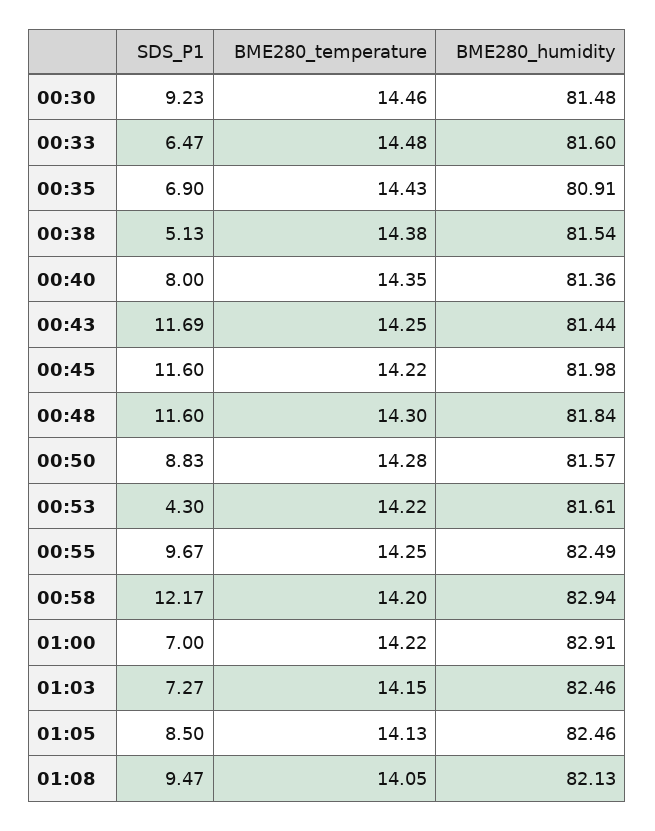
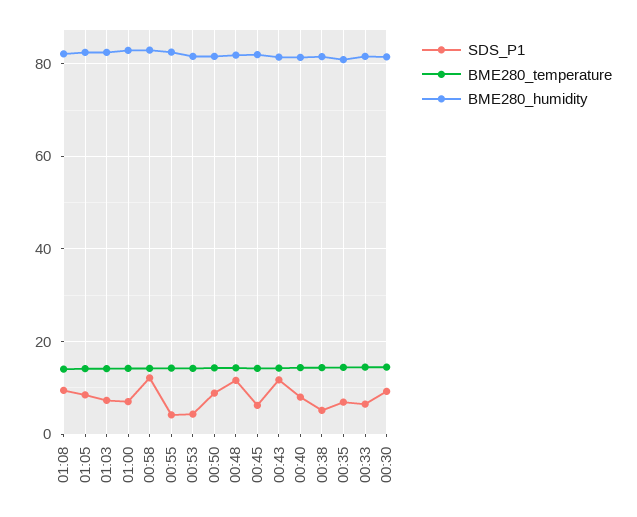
  {
    "SDS_P1": {
      "00:30": 9.23,
      "00:33": 6.47,
      "00:35": 6.9,
      "00:38": 5.13,
      "00:40": 8,
      "00:43": 11.69,
-     "00:45": 11.6,
+     "00:45": 6,
      "00:48": 11.6,
      "00:50": 8.83,
      "00:53": 4.3,
-     "00:55": 9.67,
+     "00:55": 4,
      "00:58": 12.17,
      "01:00": 7,
      "01:03": 7.27,
      "01:05": 8.5,
      "01:08": 9.47
    },
    "BME280_temperature": {
      "00:30": 14.46,
      "00:33": 14.48,
      "00:35": 14.43,
      "00:38": 14.38,
      "00:40": 14.35,
      "00:43": 14.25,
      "00:45": 14.22,
      "00:48": 14.3,
      "00:50": 14.28,
      "00:53": 14.22,
      "00:55": 14.25,
      "00:58": 14.2,
      "01:00": 14.22,
      "01:03": 14.15,
      "01:05": 14.13,
      "01:08": 14.05
    },
    "BME280_humidity": {
      "00:30": 81.48,
      "00:33": 81.6,
      "00:35": 80.91,
      "00:38": 81.54,
      "00:40": 81.36,
      "00:43": 81.44,
      "00:45": 81.98,
      "00:48": 81.84,
      "00:50": 81.57,
      "00:53": 81.61,
      "00:55": 82.49,
      "00:58": 82.94,
      "01:00": 82.91,
      "01:03": 82.46,
      "01:05": 82.46,
      "01:08": 82.13
    }
  }

